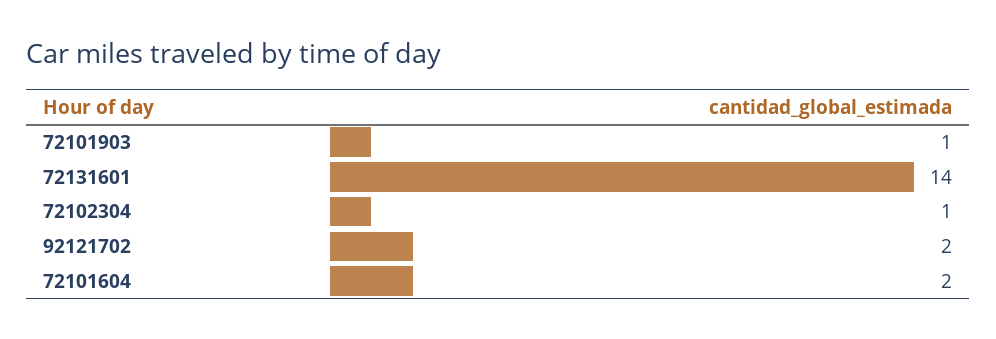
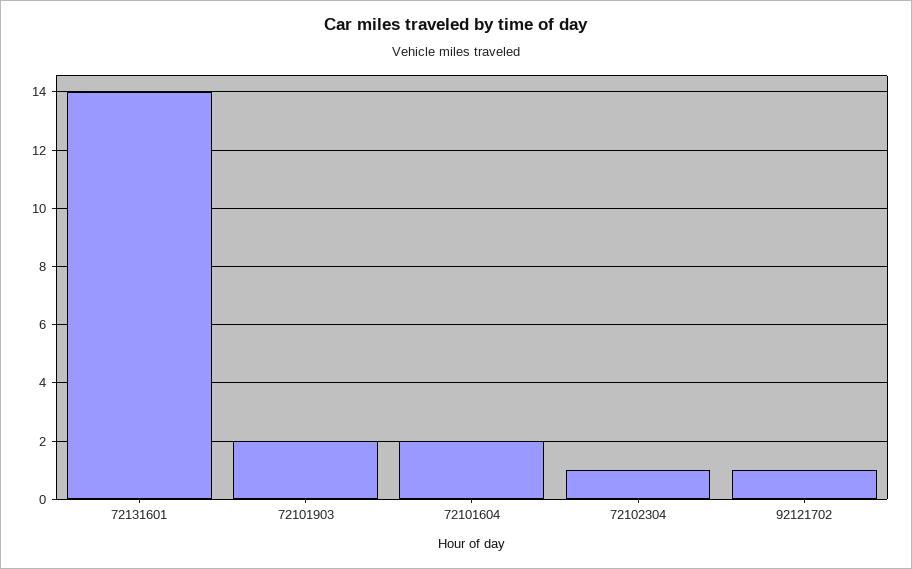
  {
-   "72101903": 1,
+   "72101903": 2,
    "72131601": 14,
    "72102304": 1,
-   "92121702": 2,
+   "92121702": 1,
    "72101604": 2
  }

